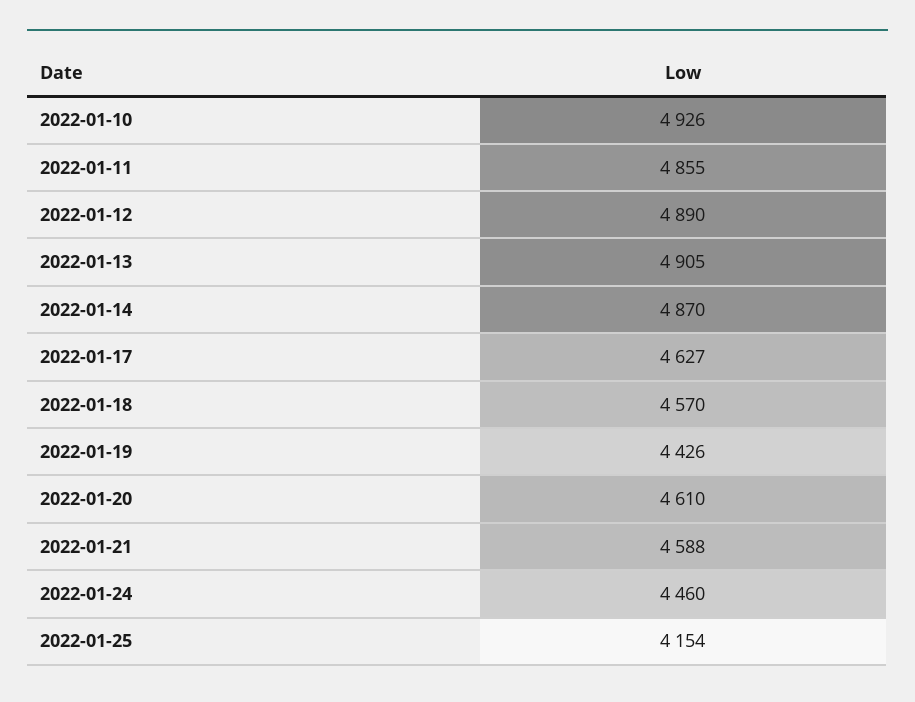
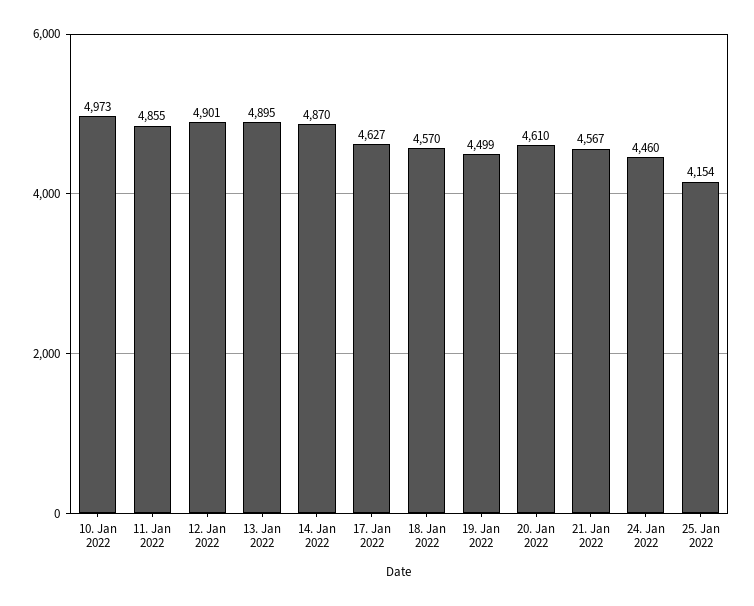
  {
-   "2022-01-10": 4926,
+   "2022-01-10": 4973,
    "2022-01-11": 4855,
-   "2022-01-12": 4890,
+   "2022-01-12": 4901,
-   "2022-01-13": 4905,
+   "2022-01-13": 4895,
    "2022-01-14": 4870,
    "2022-01-17": 4627,
    "2022-01-18": 4570,
-   "2022-01-19": 4426,
+   "2022-01-19": 4499,
    "2022-01-20": 4610,
-   "2022-01-21": 4588,
+   "2022-01-21": 4567,
    "2022-01-24": 4460,
    "2022-01-25": 4154
  }

